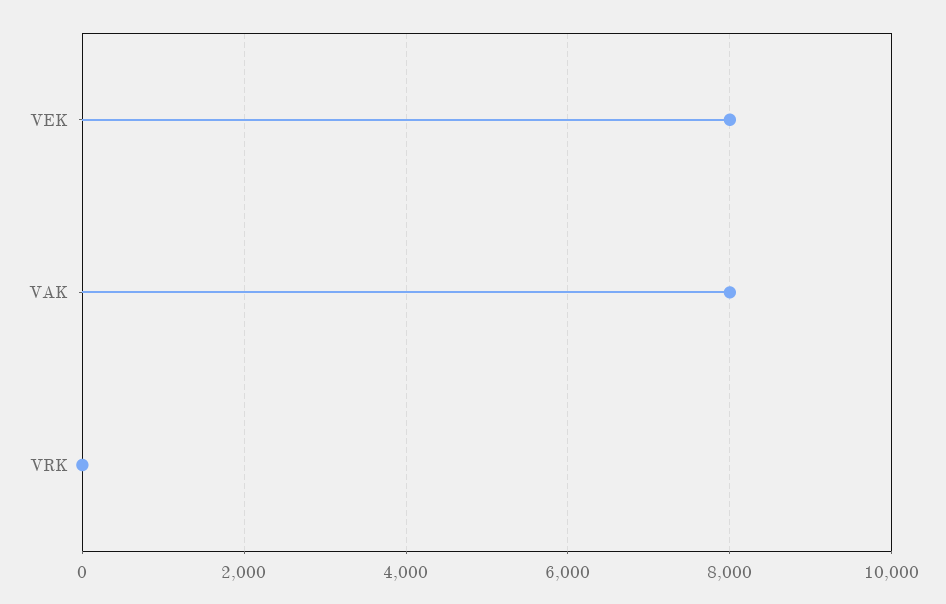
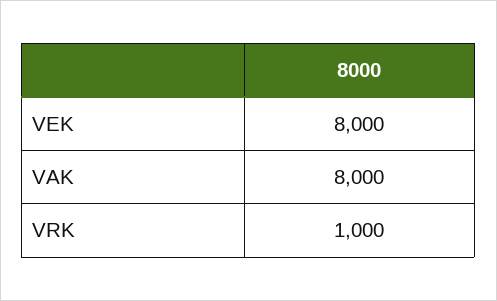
  {
    "VEK": 8000,
    "VAK": 8000,
-   "VRK": 0
+   "VRK": 1000
  }

